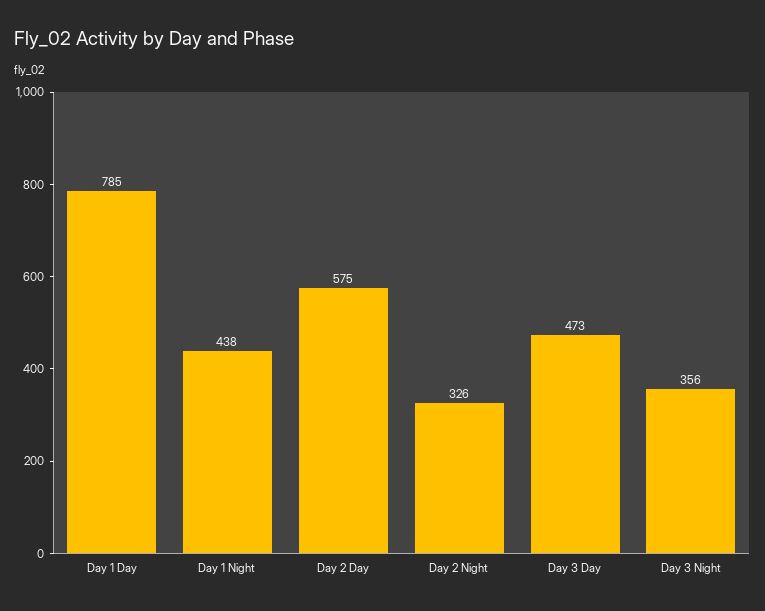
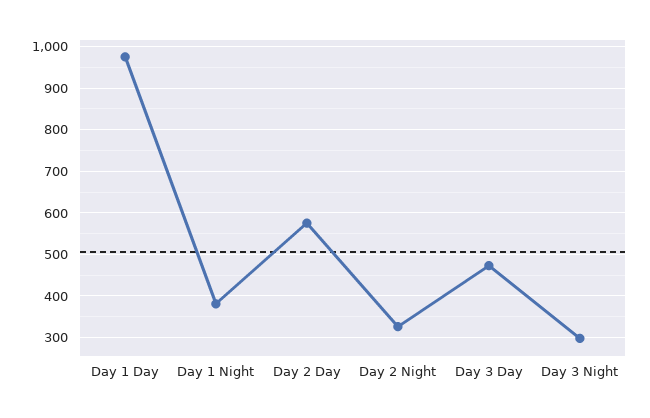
  {
-   "Day 1 Day": 785,
+   "Day 1 Day": 980,
-   "Day 1 Night": 438,
+   "Day 1 Night": 380,
    "Day 2 Day": 575,
    "Day 2 Night": 326,
    "Day 3 Day": 473,
-   "Day 3 Night": 356
+   "Day 3 Night": 300
  }

